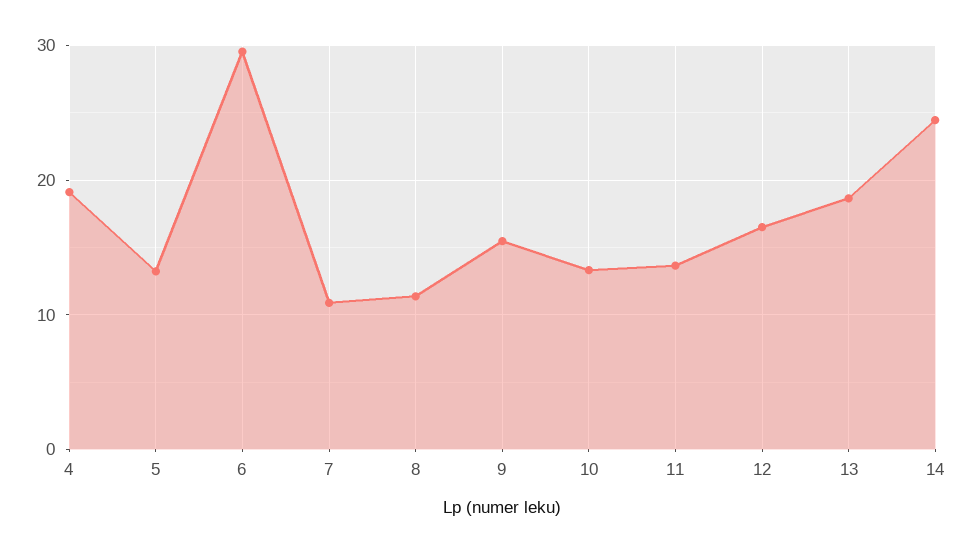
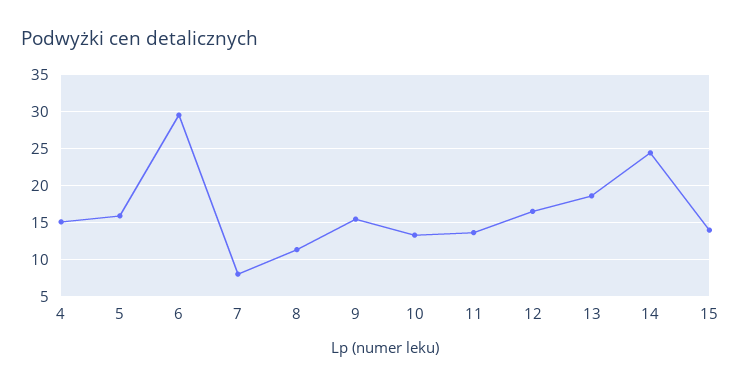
  {
-   "4": 19,
+   "4": 15,
-   "5": 13,
+   "5": 16,
    "6": 30,
-   "7": 11,
+   "7": 8,
    "8": 11,
    "9": 15,
    "10": 13,
    "11": 14,
    "12": 17,
    "13": 19,
-   "14": 24
+   "14": 24,
+   "15": 14
  }

